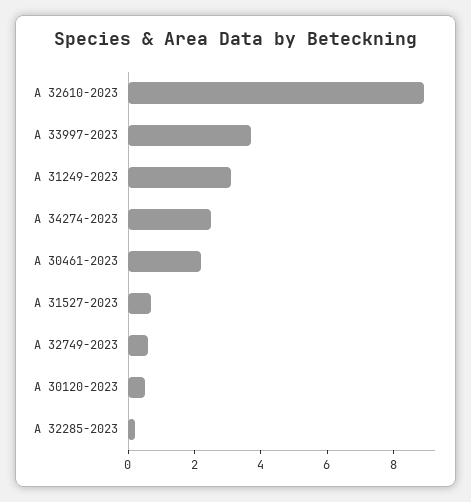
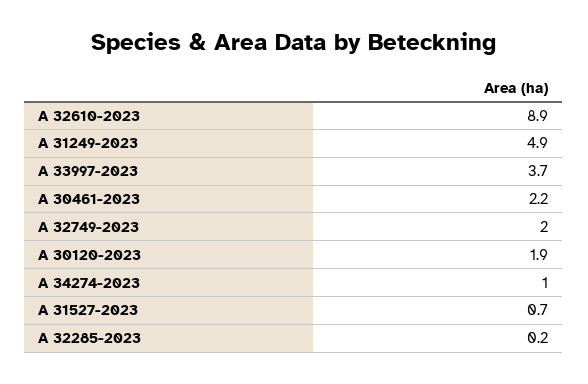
  {
    "A 32610-2023": 8.9,
    "A 33997-2023": 3.7,
-   "A 31249-2023": 3,
+   "A 31249-2023": 4.9,
-   "A 34274-2023": 2.5,
+   "A 34274-2023": 1,
    "A 30461-2023": 2.2,
    "A 31527-2023": 0.7,
-   "A 32749-2023": 0.5,
+   "A 32749-2023": 2,
-   "A 30120-2023": 0.5,
+   "A 30120-2023": 1.9,
    "A 32285-2023": 0.2
  }

